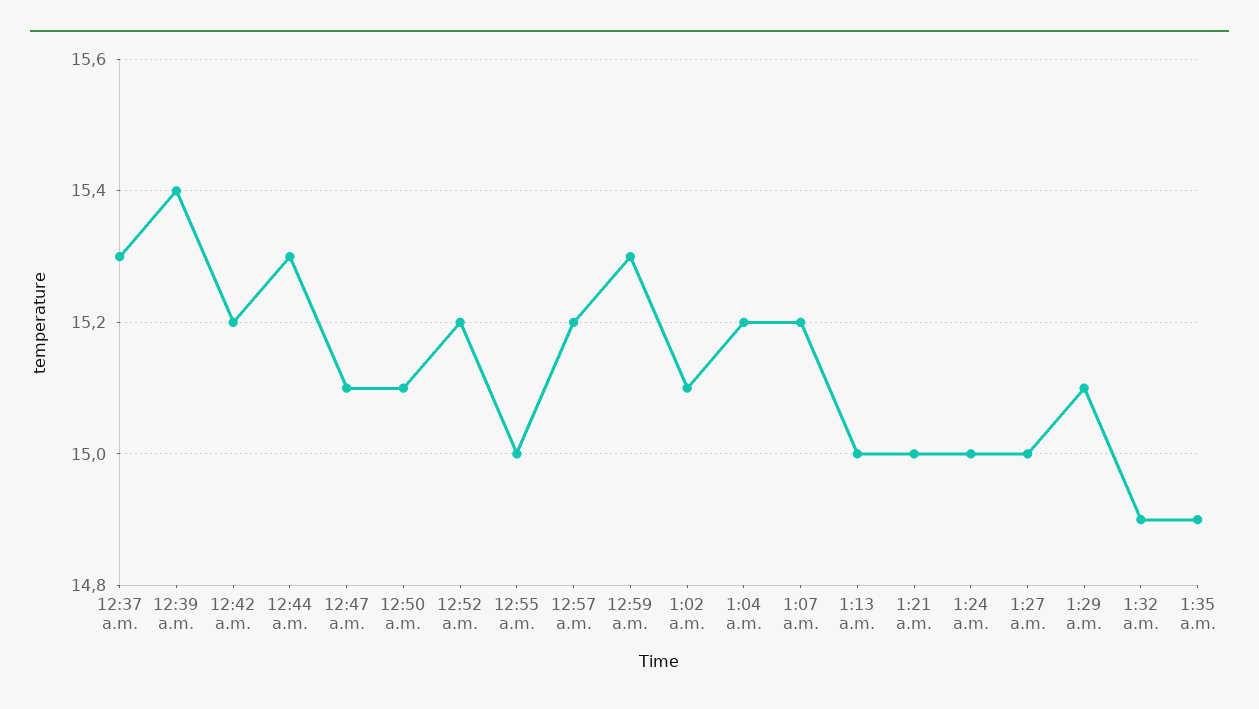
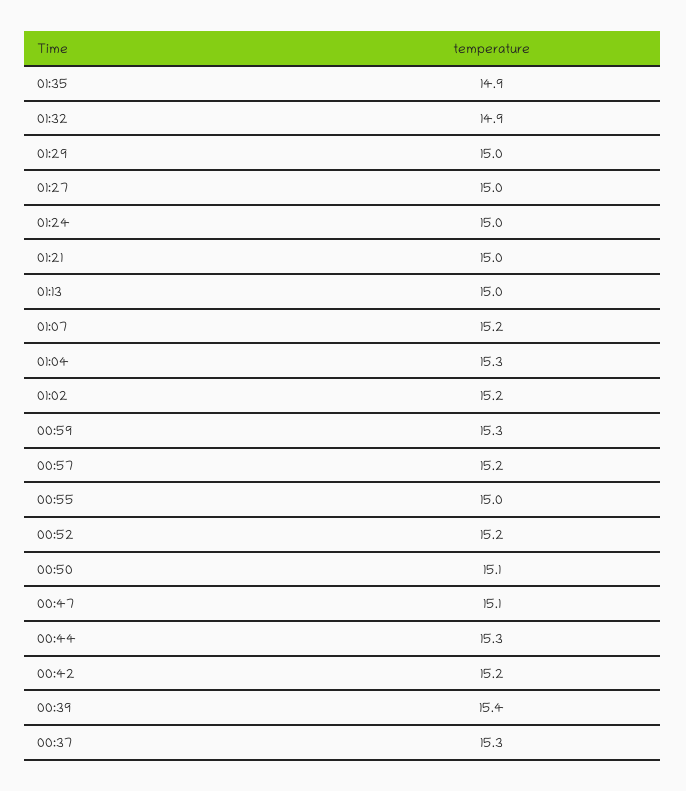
  {
    "12:37 a.m.": 15.3,
    "12:39 a.m.": 15.4,
    "12:42 a.m.": 15.2,
    "12:44 a.m.": 15.3,
    "12:47 a.m.": 15.1,
    "12:50 a.m.": 15.1,
    "12:52 a.m.": 15.2,
    "12:55 a.m.": 15,
    "12:57 a.m.": 15.2,
    "12:59 a.m.": 15.3,
-   "1:02 a.m.": 15.1,
+   "1:02 a.m.": 15.2,
-   "1:04 a.m.": 15.2,
+   "1:04 a.m.": 15.3,
    "1:07 a.m.": 15.2,
    "1:13 a.m.": 15,
    "1:21 a.m.": 15,
    "1:24 a.m.": 15,
    "1:27 a.m.": 15,
-   "1:29 a.m.": 15.1,
+   "1:29 a.m.": 15,
    "1:32 a.m.": 14.9,
    "1:35 a.m.": 14.9
  }

